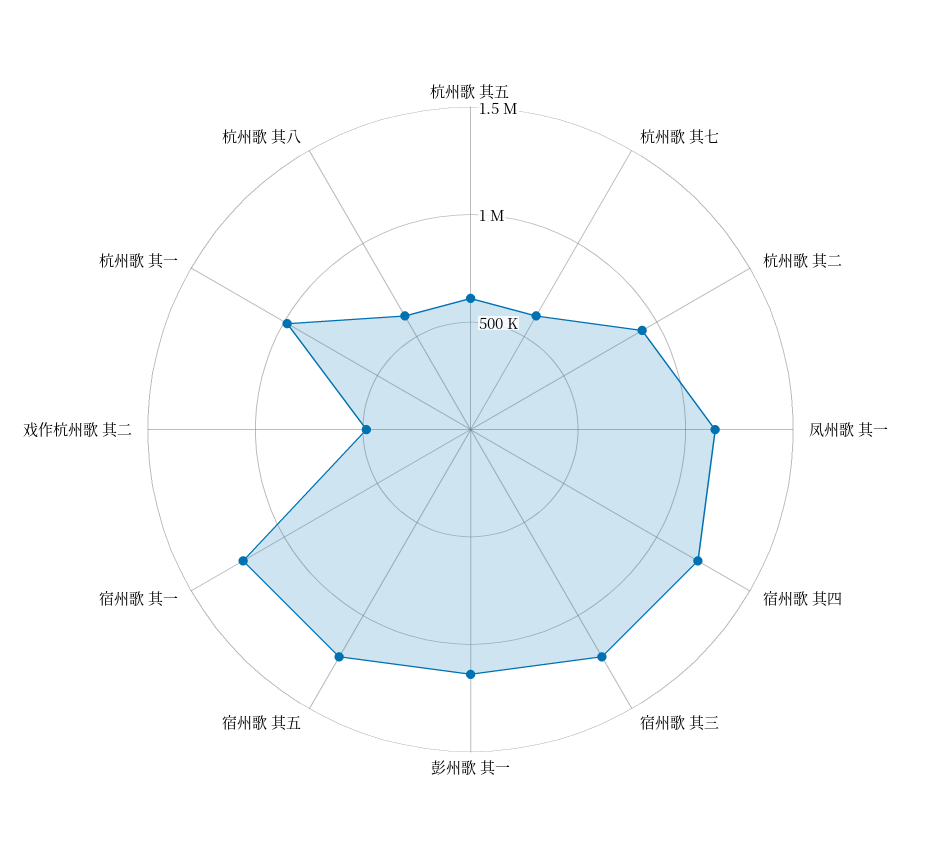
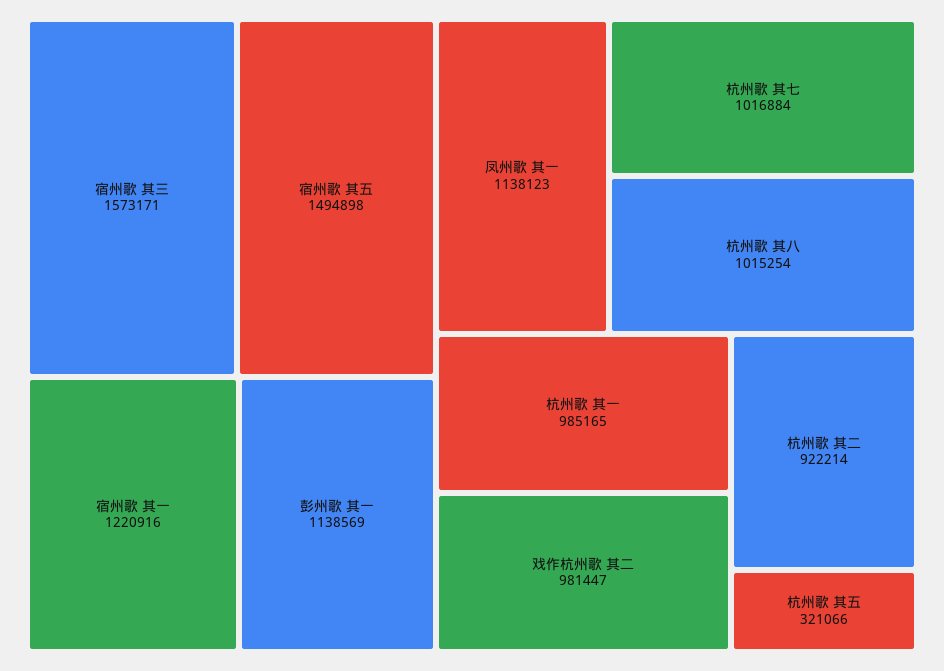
  {
-   "杭州歌 其五": 600000,
+   "杭州歌 其五": 321066,
-   "杭州歌 其七": 600000,
+   "杭州歌 其七": 1016884,
    "杭州歌 其二": 922214,
    "凤州歌 其一": 1138123,
-   "宿州歌 其四": 1200000,
-   "宿州歌 其三": 1200000,
+   "宿州歌 其三": 1573171,
    "彭州歌 其一": 1138569,
-   "宿州歌 其五": 1200000,
+   "宿州歌 其五": 1494898,
    "宿州歌 其一": 1220916,
-   "戏作杭州歌 其二": 500000,
+   "戏作杭州歌 其二": 981447,
    "杭州歌 其一": 985165,
-   "杭州歌 其八": 600000
+   "杭州歌 其八": 1015254
  }

